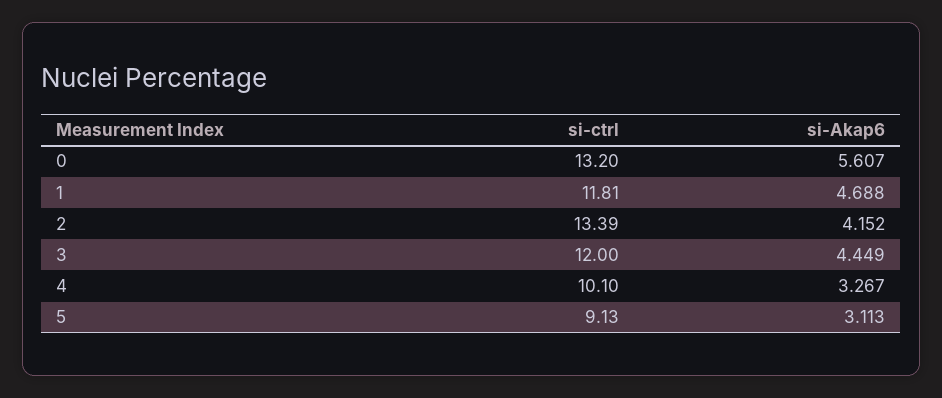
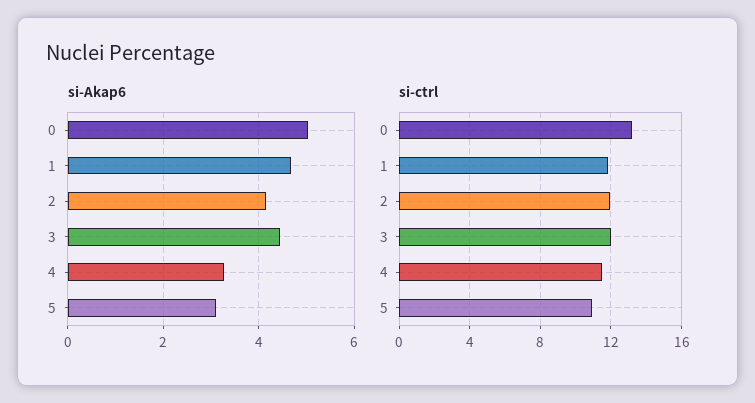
  {
    "si-ctrl": {
      "0": 13.2,
      "1": 11.81,
-     "2": 13.39,
+     "2": 12,
      "3": 12,
-     "4": 10.1,
+     "4": 11.5,
-     "5": 9.13
+     "5": 11
    },
    "si-Akap6": {
-     "0": 5.607,
+     "0": 5,
      "1": 4.688,
      "2": 4.152,
      "3": 4.449,
      "4": 3.267,
      "5": 3.113
    }
  }

